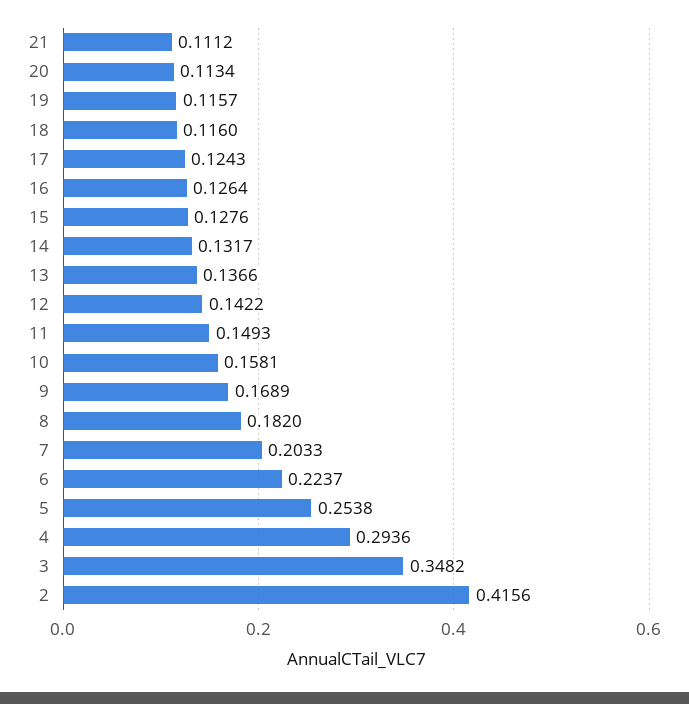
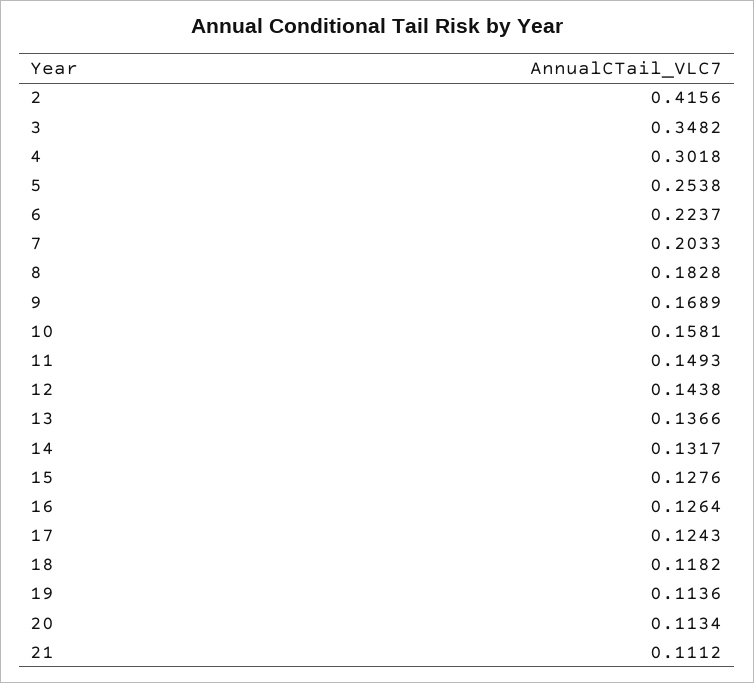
  {
    "21": 0.1112,
    "20": 0.1134,
-   "19": 0.1157,
+   "19": 0.1136,
-   "18": 0.116,
+   "18": 0.1182,
    "17": 0.1243,
    "16": 0.1264,
    "15": 0.1276,
    "14": 0.1317,
    "13": 0.1366,
-   "12": 0.1422,
+   "12": 0.1438,
    "11": 0.1493,
    "10": 0.1581,
    "9": 0.1689,
-   "8": 0.182,
+   "8": 0.1828,
    "7": 0.2033,
    "6": 0.2237,
    "5": 0.2538,
-   "4": 0.2936,
+   "4": 0.3018,
    "3": 0.3482,
    "2": 0.4156
  }

